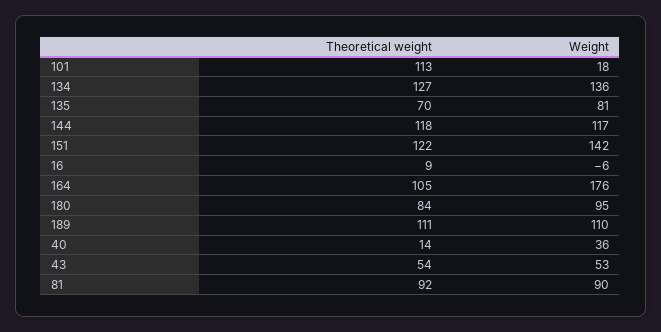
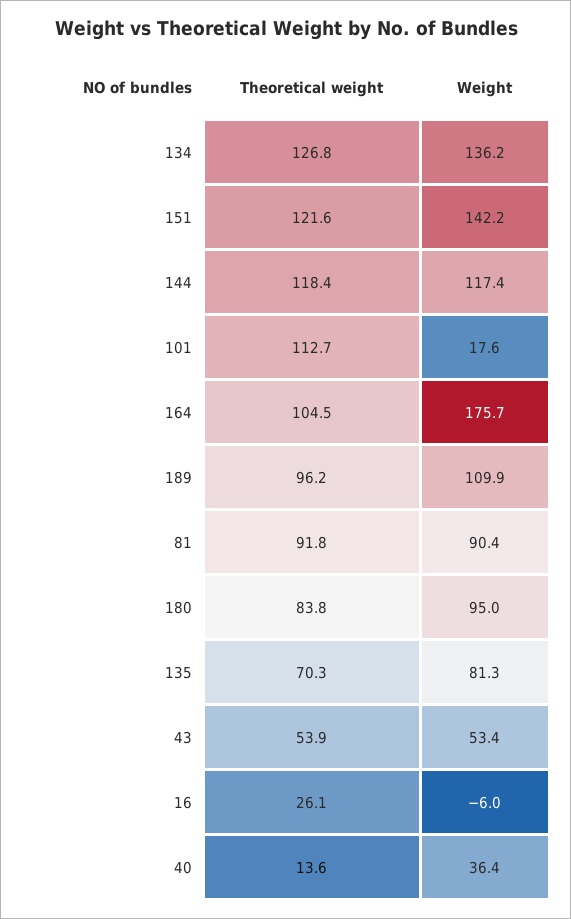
  {
    "Theoretical weight": {
      "101": 112.7,
      "134": 126.8,
      "135": 70.3,
      "144": 118.4,
      "151": 121.6,
-     "16": 9,
+     "16": 26.1,
      "164": 104.5,
      "180": 83.8,
-     "189": 111,
+     "189": 96.2,
      "40": 13.6,
      "43": 53.9,
      "81": 91.8
    },
    "Weight": {
      "101": 17.6,
      "134": 136.2,
      "135": 81.3,
      "144": 117.4,
      "151": 142.2,
      "16": -6,
      "164": 175.7,
      "180": 95,
      "189": 109.9,
      "40": 36.4,
      "43": 53.4,
      "81": 90.4
    }
  }

